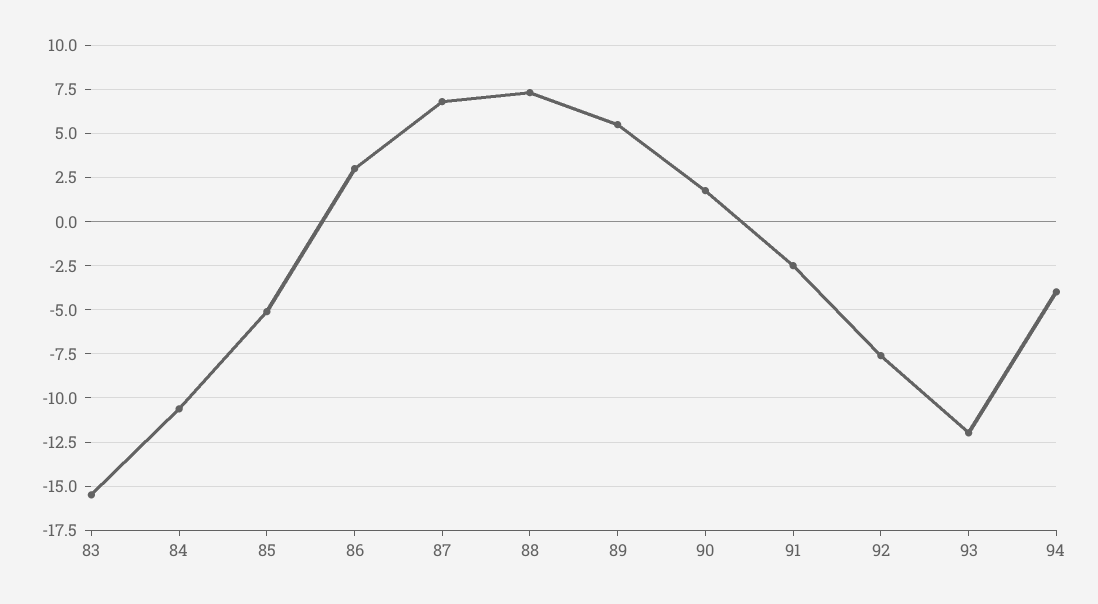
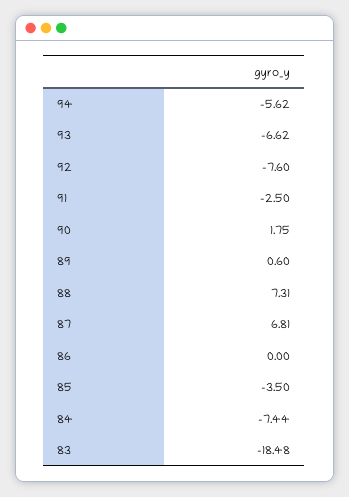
  {
-   "83": -15.5,
+   "83": -18.48,
-   "84": -10.5,
+   "84": -7.44,
-   "85": -5,
+   "85": -3.5,
-   "86": 3,
+   "86": 0,
    "87": 6.81,
    "88": 7.31,
-   "89": 5.5,
+   "89": 0.6,
    "90": 1.75,
    "91": -2.5,
    "92": -7.6,
-   "93": -12,
+   "93": -6.62,
-   "94": -4
+   "94": -5.62
  }

